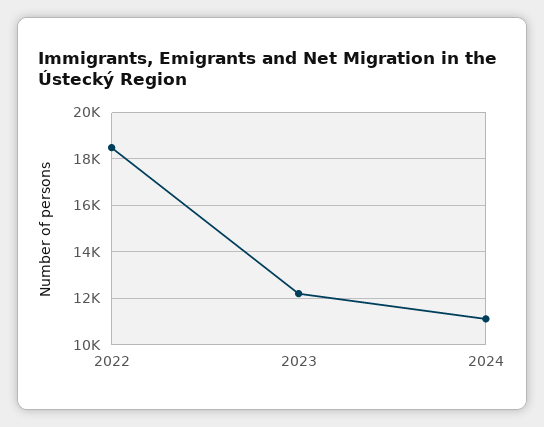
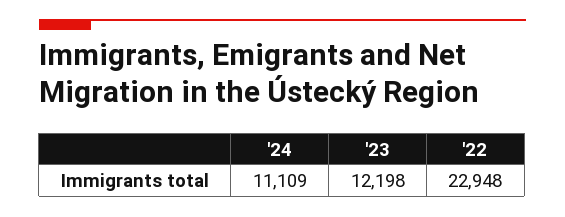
  {
-   "2022": 18500,
+   "2022": 22948,
    "2023": 12198,
    "2024": 11109
  }

